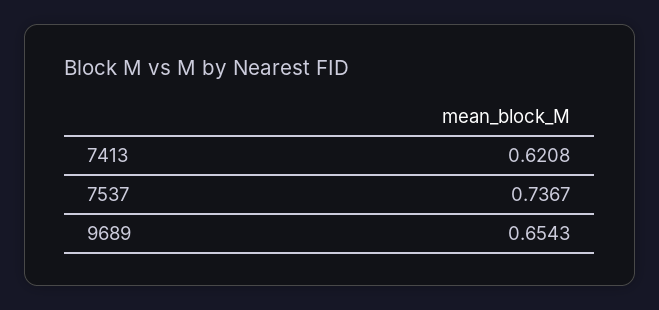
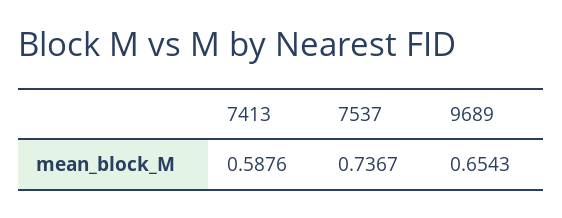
  {
-   "7413": 0.6208,
+   "7413": 0.5876,
    "7537": 0.7367,
    "9689": 0.6543
  }

